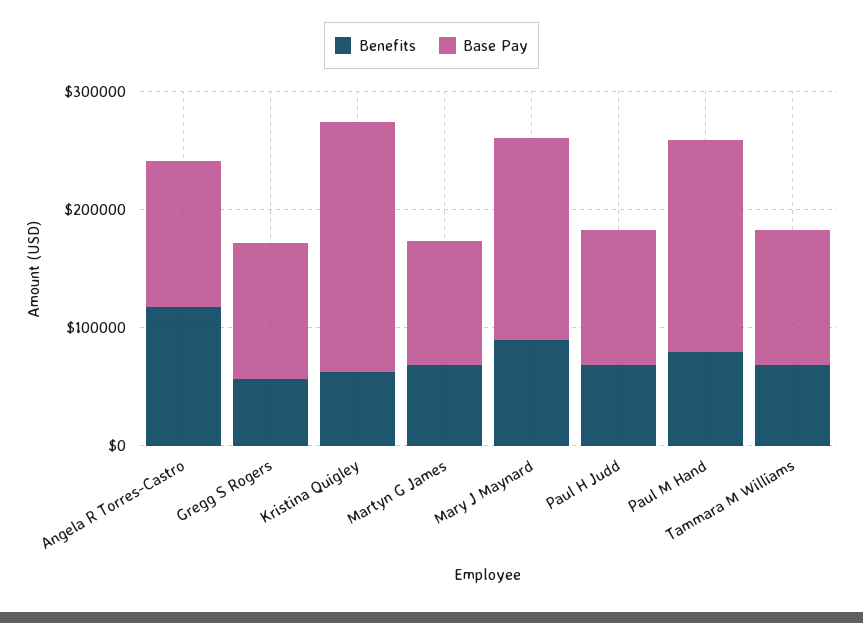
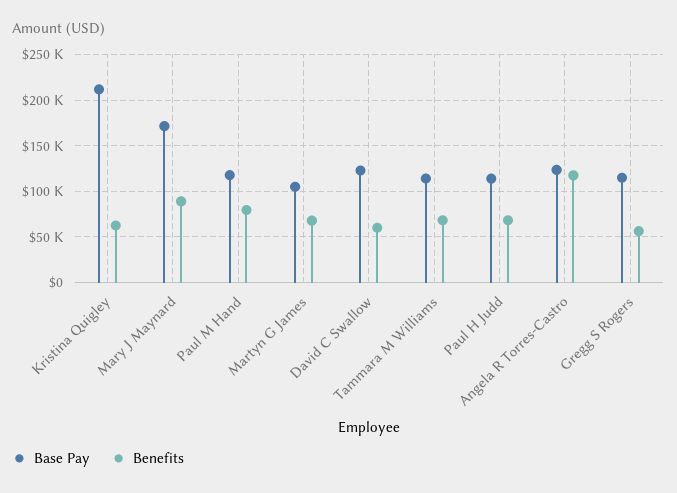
  {
    "Benefits": {
      "Angela R Torres-Castro": 120000,
      "Gregg S Rogers": 60000,
      "Kristina Quigley": 60000,
      "Martyn G James": 70000,
      "Mary J Maynard": 90000,
      "Paul H Judd": 70000,
      "Paul M Hand": 80000,
-     "Tammara M Williams": 70000
+     "Tammara M Williams": 70000,
+     "David C Swallow": 60000
    },
    "Base Pay": {
      "Angela R Torres-Castro": 120000,
      "Gregg S Rogers": 110000,
      "Kristina Quigley": 210000,
      "Martyn G James": 110000,
      "Mary J Maynard": 170000,
      "Paul H Judd": 110000,
-     "Paul M Hand": 180000,
+     "Paul M Hand": 120000,
-     "Tammara M Williams": 110000
+     "Tammara M Williams": 110000,
+     "David C Swallow": 120000
    }
  }

